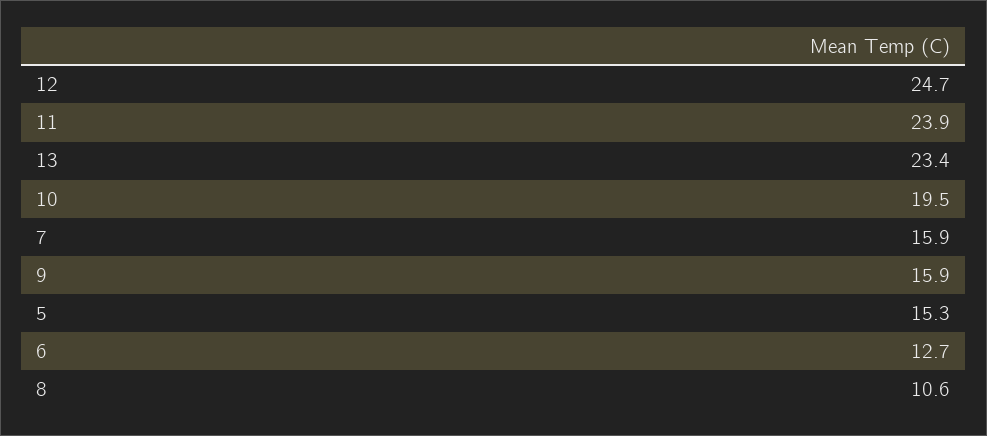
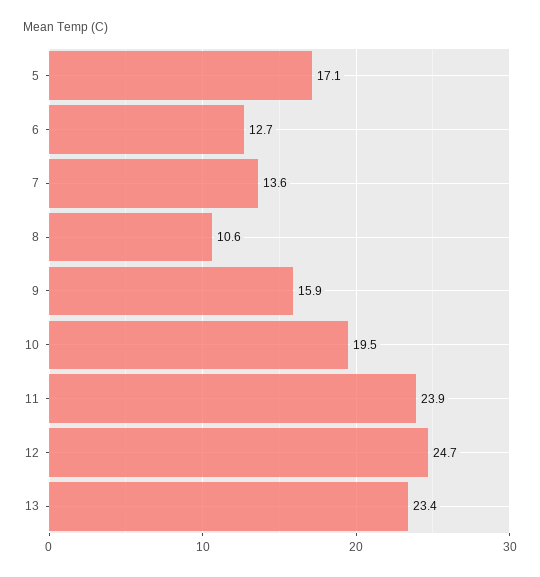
  {
    "12": 24.7,
    "11": 23.9,
    "13": 23.4,
    "10": 19.5,
-   "7": 15.9,
+   "7": 13.6,
    "9": 15.9,
-   "5": 15.3,
+   "5": 17.1,
    "6": 12.7,
    "8": 10.6
  }

